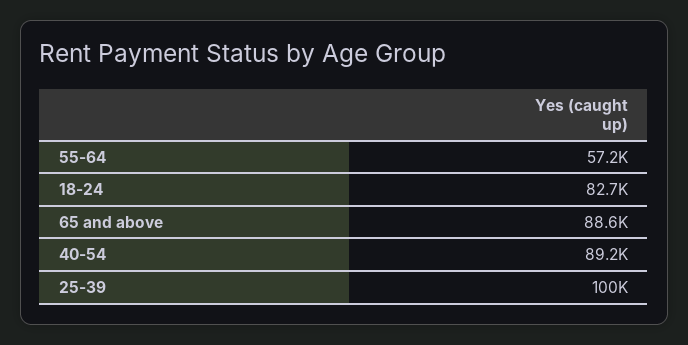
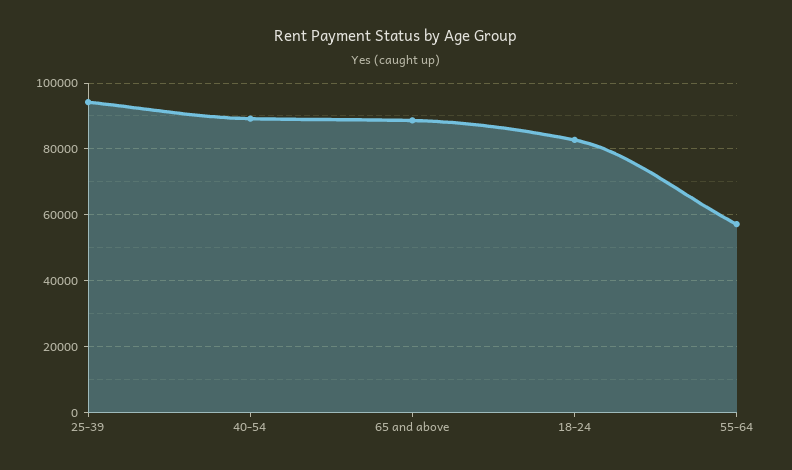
  {
    "55-64": 57200,
    "18-24": 82700,
    "65 and above": 88600,
    "40-54": 89200,
-   "25-39": 100000
+   "25-39": 94000
  }

